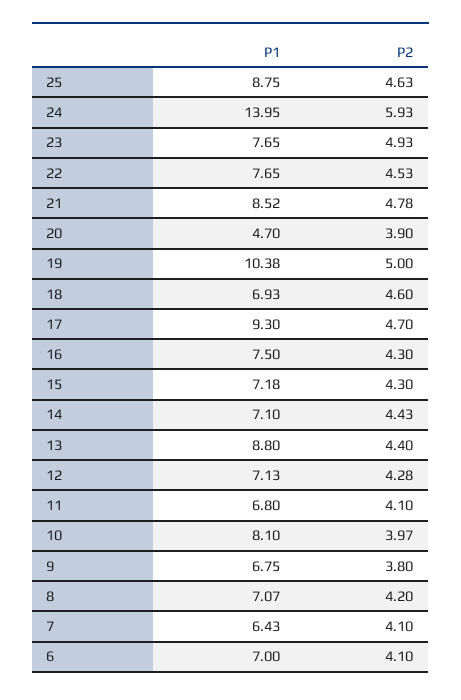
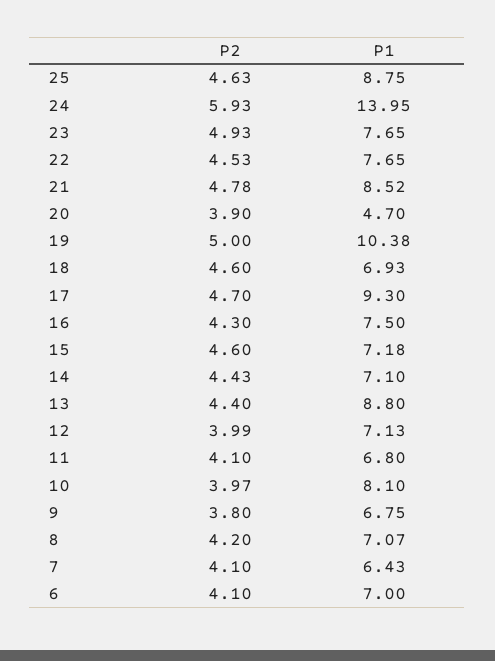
  {
    "P1": {
      "25": 8.75,
      "24": 13.95,
      "23": 7.65,
      "22": 7.65,
      "21": 8.52,
      "20": 4.7,
      "19": 10.38,
      "18": 6.93,
      "17": 9.3,
      "16": 7.5,
      "15": 7.18,
      "14": 7.1,
      "13": 8.8,
      "12": 7.13,
      "11": 6.8,
      "10": 8.1,
      "9": 6.75,
      "8": 7.07,
      "7": 6.43,
      "6": 7
    },
    "P2": {
      "25": 4.63,
      "24": 5.93,
      "23": 4.93,
      "22": 4.53,
      "21": 4.78,
      "20": 3.9,
      "19": 5,
      "18": 4.6,
      "17": 4.7,
      "16": 4.3,
-     "15": 4.3,
+     "15": 4.6,
      "14": 4.43,
      "13": 4.4,
-     "12": 4.28,
+     "12": 3.99,
      "11": 4.1,
      "10": 3.97,
      "9": 3.8,
      "8": 4.2,
      "7": 4.1,
      "6": 4.1
    }
  }

